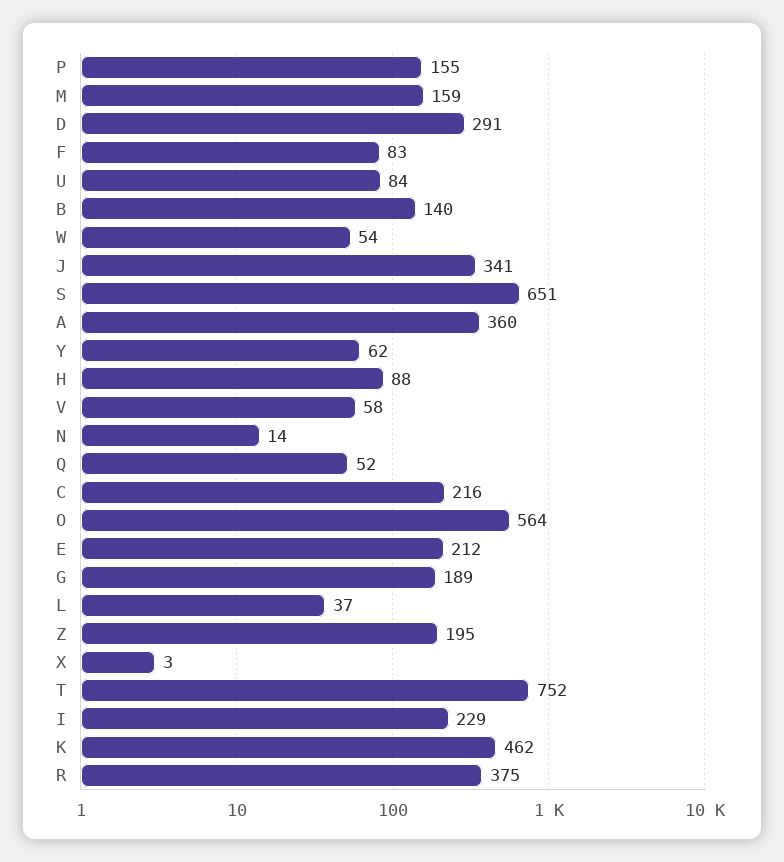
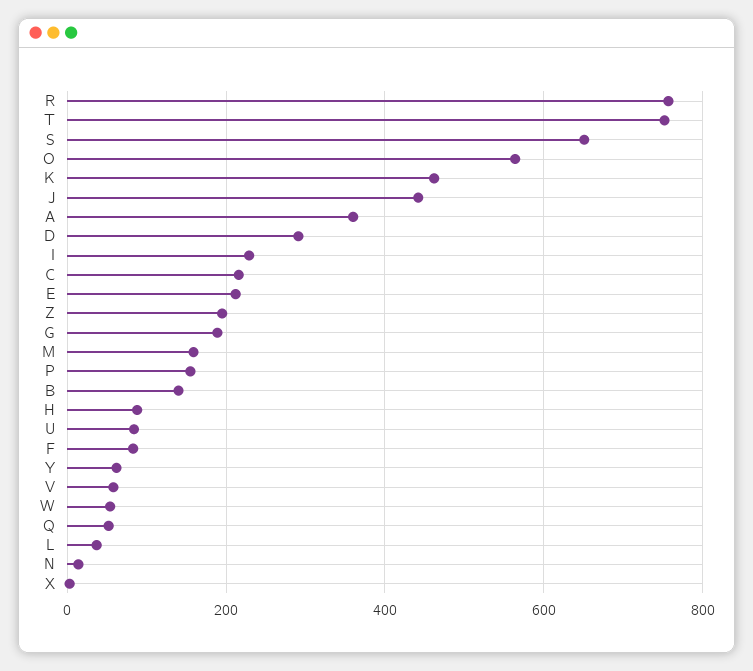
  {
    "P": 155,
    "M": 159,
    "D": 291,
    "F": 83,
    "U": 84,
    "B": 140,
    "W": 54,
-   "J": 341,
+   "J": 440,
    "S": 651,
    "A": 360,
    "Y": 62,
    "H": 88,
    "V": 58,
    "N": 14,
    "Q": 52,
    "C": 216,
    "O": 564,
    "E": 212,
    "G": 189,
    "L": 37,
    "Z": 195,
    "X": 3,
    "T": 752,
    "I": 229,
    "K": 462,
-   "R": 375
+   "R": 760
  }

